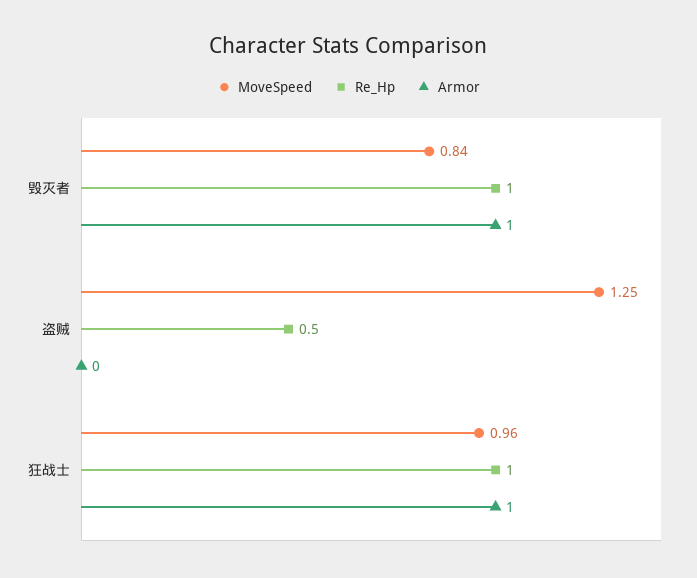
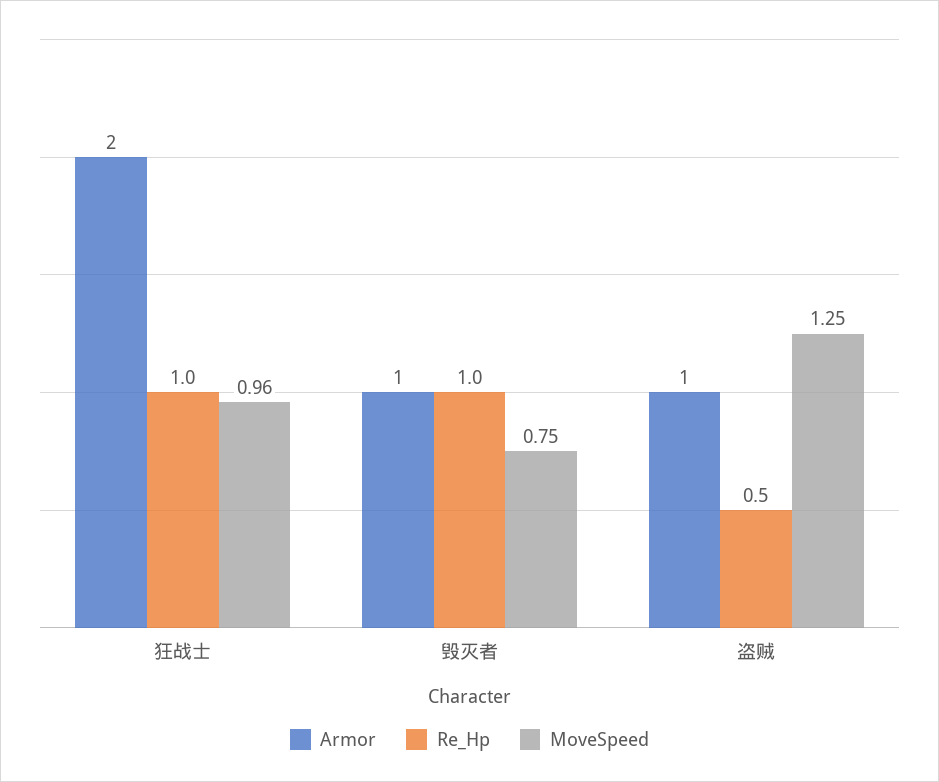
  {
    "MoveSpeed": {
-     "毁灭者": 0.84,
+     "毁灭者": 0.75,
      "盗贼": 1.25,
      "狂战士": 0.96
    },
    "Re_Hp": {
      "毁灭者": 1,
      "盗贼": 0.5,
      "狂战士": 1
    },
    "Armor": {
      "毁灭者": 1,
-     "盗贼": 0,
+     "盗贼": 1,
-     "狂战士": 1
+     "狂战士": 2
    }
  }

